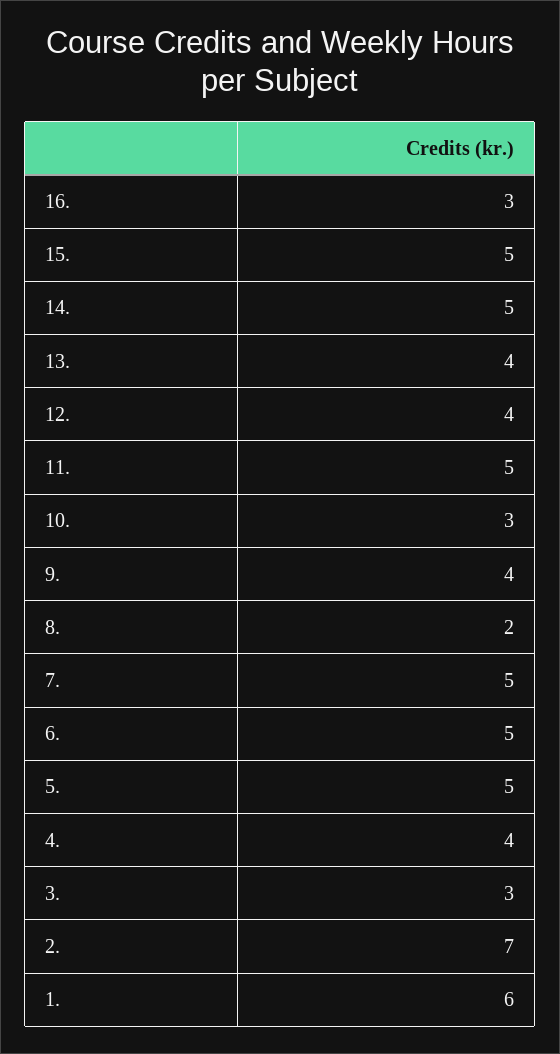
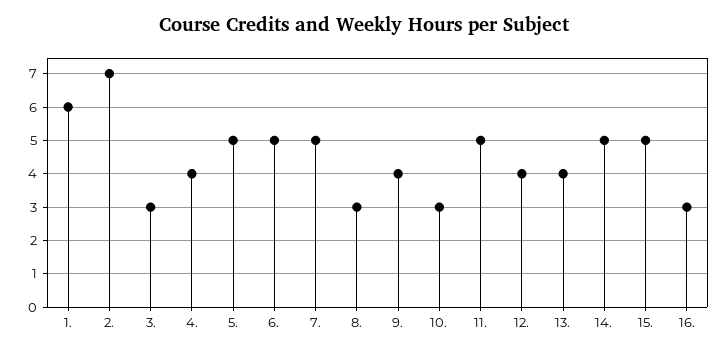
  {
    "16.": 3,
    "15.": 5,
    "14.": 5,
    "13.": 4,
    "12.": 4,
    "11.": 5,
    "10.": 3,
    "9.": 4,
-   "8.": 2,
+   "8.": 3,
    "7.": 5,
    "6.": 5,
    "5.": 5,
    "4.": 4,
    "3.": 3,
    "2.": 7,
    "1.": 6
  }

